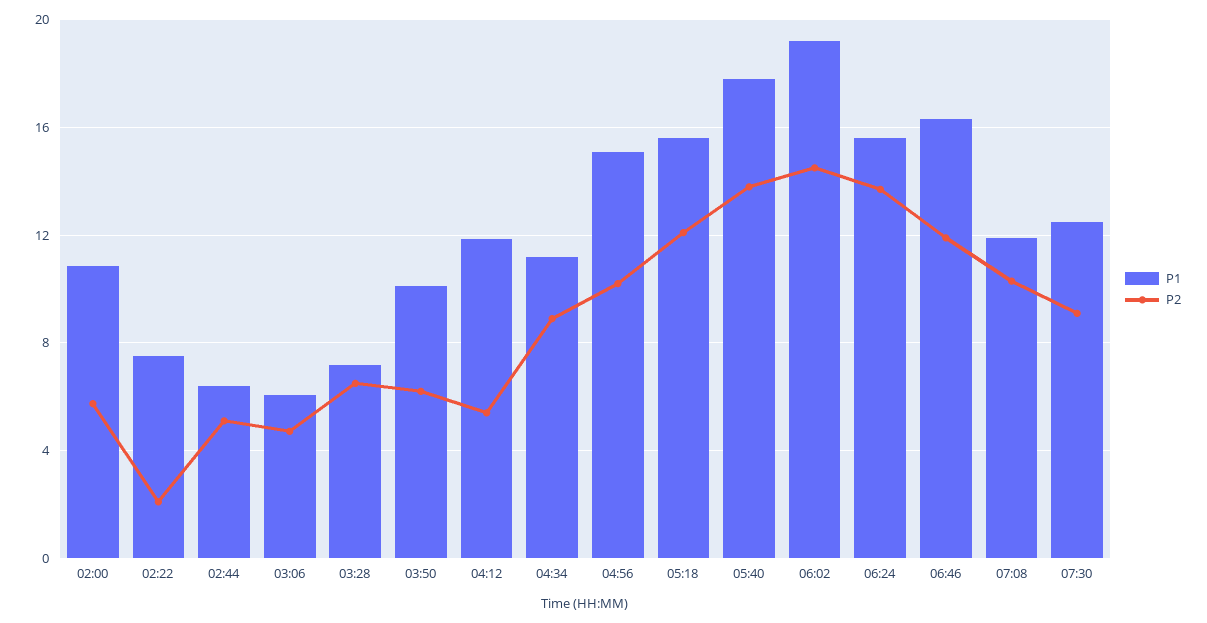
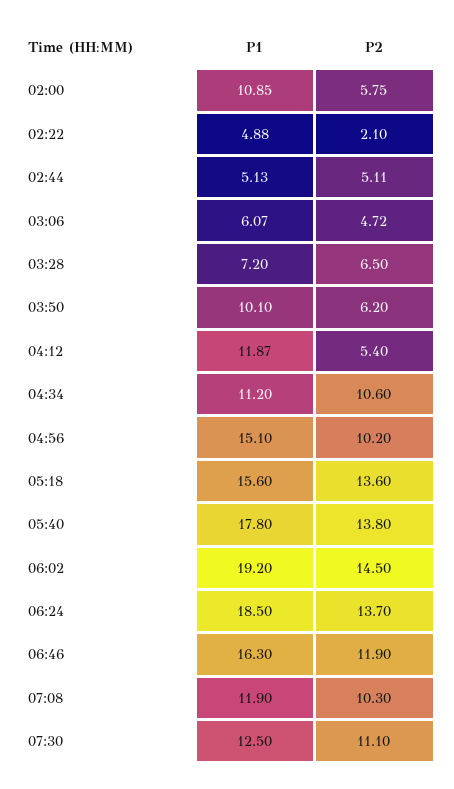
  {
    "P1": {
      "02:00": 10.85,
-     "02:22": 7.5,
+     "02:22": 4.88,
-     "02:44": 6.5,
+     "02:44": 5.13,
      "03:06": 6.07,
      "03:28": 7.2,
      "03:50": 10.1,
      "04:12": 11.87,
      "04:34": 11.2,
      "04:56": 15.1,
      "05:18": 15.6,
      "05:40": 17.8,
      "06:02": 19.2,
-     "06:24": 15.5,
+     "06:24": 18.5,
      "06:46": 16.3,
      "07:08": 11.9,
      "07:30": 12.5
    },
    "P2": {
      "02:00": 5.75,
      "02:22": 2.1,
      "02:44": 5.11,
      "03:06": 4.72,
      "03:28": 6.5,
      "03:50": 6.2,
      "04:12": 5.4,
-     "04:34": 9,
+     "04:34": 10.6,
      "04:56": 10.2,
-     "05:18": 12,
+     "05:18": 13.6,
      "05:40": 13.8,
      "06:02": 14.5,
      "06:24": 13.7,
      "06:46": 11.9,
      "07:08": 10.3,
-     "07:30": 9
+     "07:30": 11.1
    }
  }

